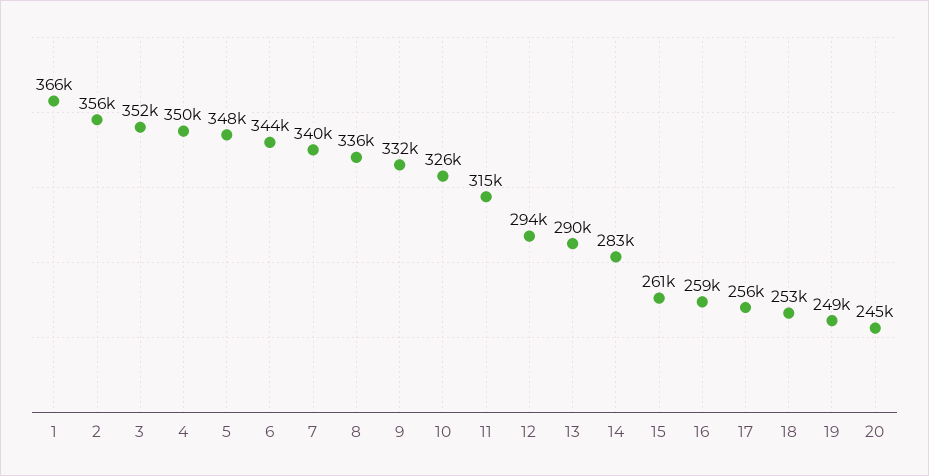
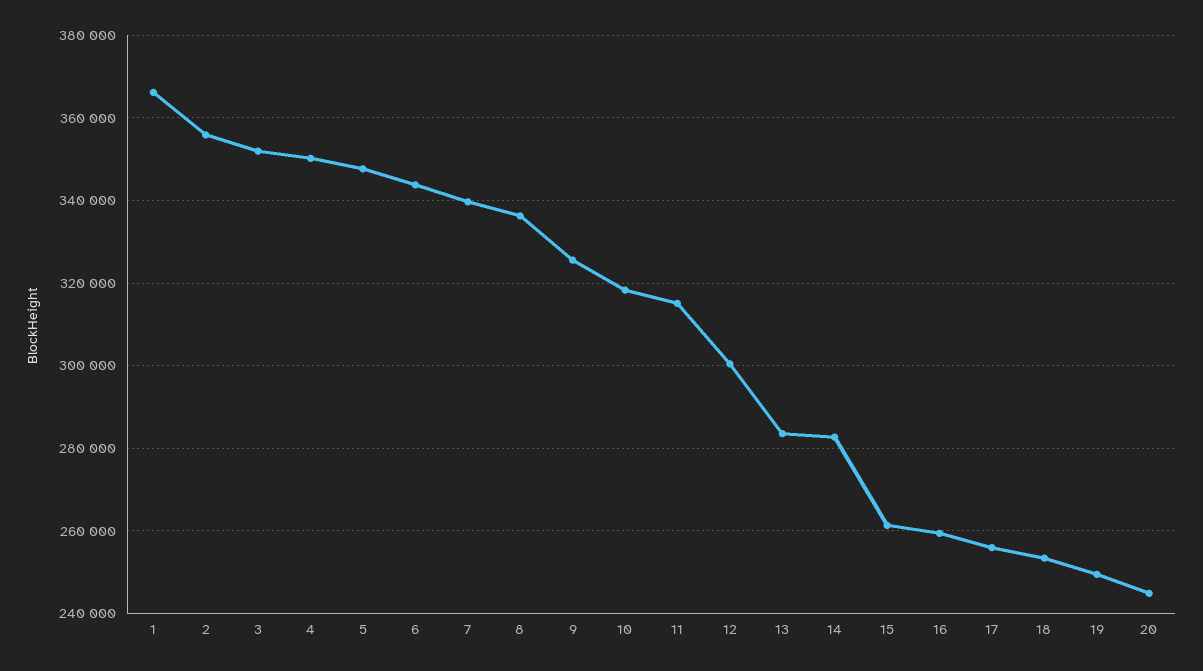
  {
    "1": 366000,
    "2": 356000,
    "3": 352000,
    "4": 350000,
    "5": 348000,
    "6": 344000,
    "7": 340000,
    "8": 336000,
-   "9": 332000,
+   "9": 326000,
-   "10": 326000,
+   "10": 318000,
    "11": 315000,
-   "12": 294000,
+   "12": 300000,
-   "13": 290000,
+   "13": 284000,
    "14": 283000,
    "15": 261000,
    "16": 259000,
    "17": 256000,
    "18": 253000,
    "19": 249000,
    "20": 245000
  }

